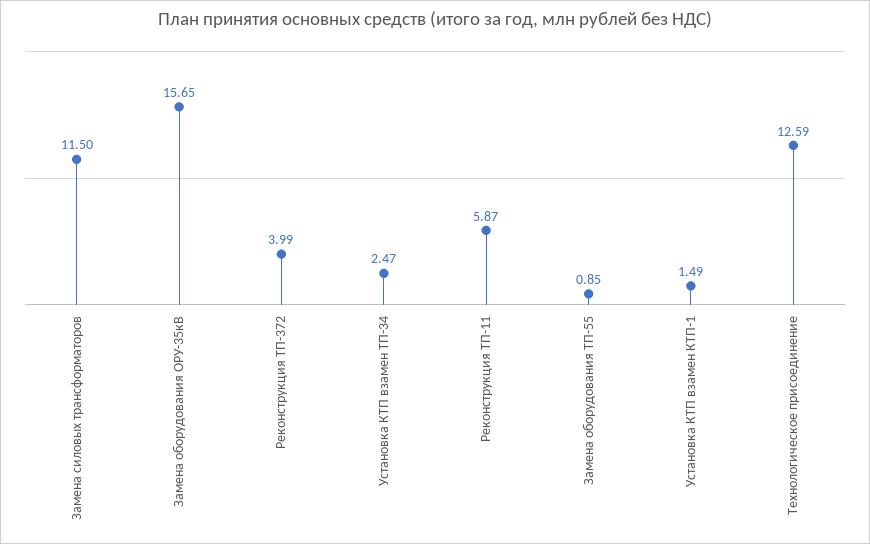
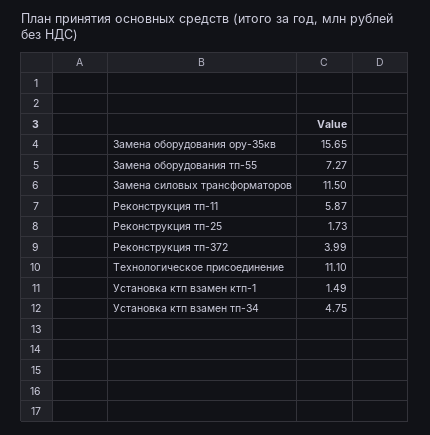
  {
    "Замена силовых трансформаторов": 11.5,
    "Замена оборудования ОРУ-35кВ": 15.65,
    "Реконструкция ТП-372": 3.99,
-   "Установка КТП взамен ТП-34": 2.47,
+   "Установка КТП взамен ТП-34": 4.75,
    "Реконструкция ТП-11": 5.87,
-   "Замена оборудования ТП-55": 0.85,
+   "Замена оборудования ТП-55": 7.27,
    "Установка КТП взамен КТП-1": 1.49,
-   "Технологическое присоединение": 12.59
+   "Технологическое присоединение": 11.1,
+   "Реконструкция тп-25": 1.73
  }

